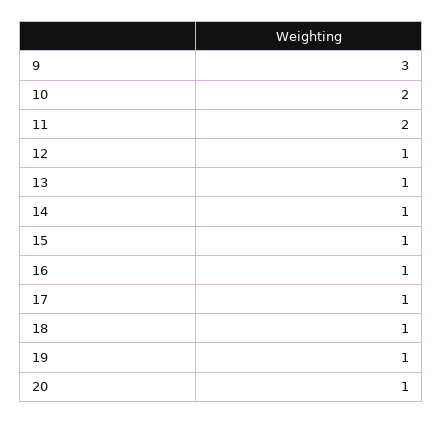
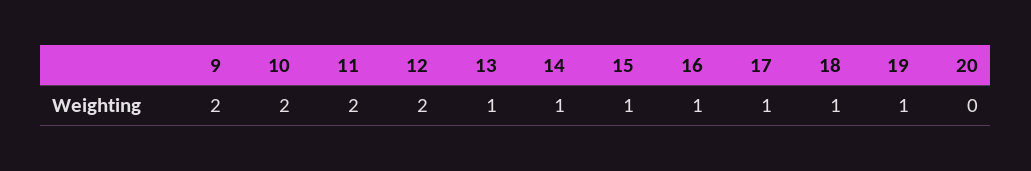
  {
-   "9": 3,
+   "9": 2,
    "10": 2,
    "11": 2,
-   "12": 1,
+   "12": 2,
    "13": 1,
    "14": 1,
    "15": 1,
    "16": 1,
    "17": 1,
    "18": 1,
    "19": 1,
-   "20": 1
+   "20": 0
  }

